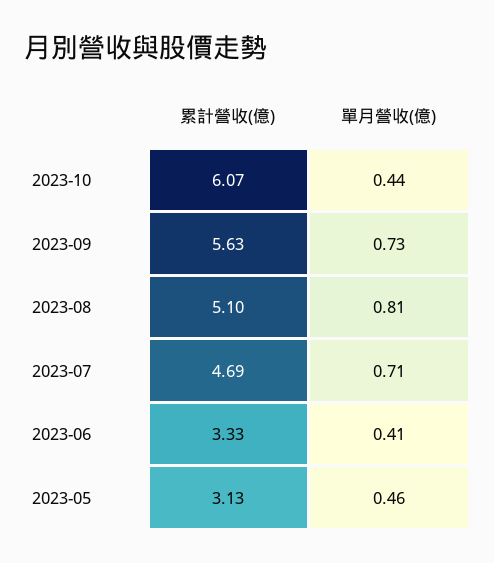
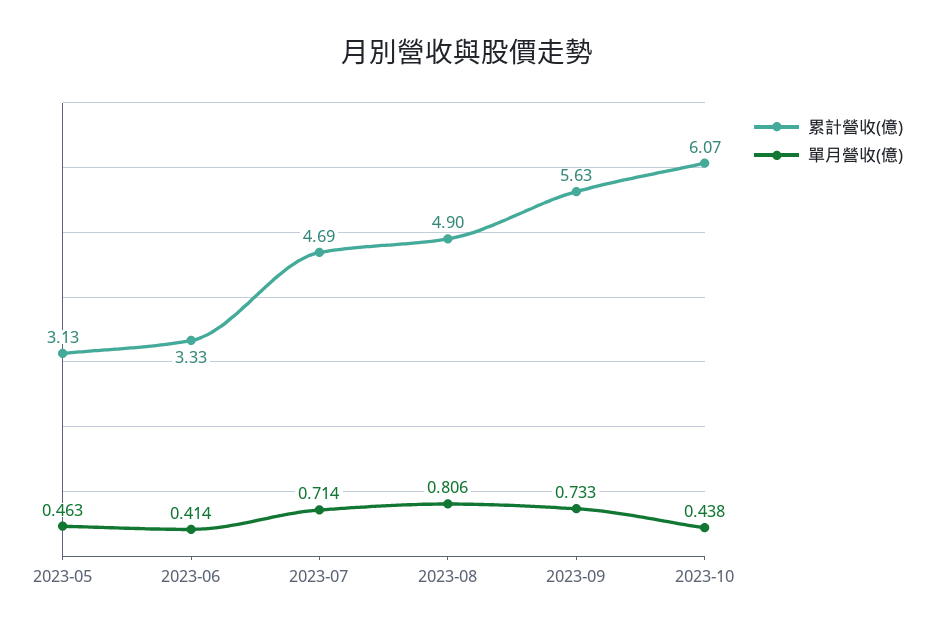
  {
    "累計營收(億)": {
      "2023-10": 6.07,
      "2023-09": 5.63,
-     "2023-08": 5.1,
+     "2023-08": 4.9,
      "2023-07": 4.69,
      "2023-06": 3.33,
      "2023-05": 3.13
    },
    "單月營收(億)": {
      "2023-10": 0.438,
      "2023-09": 0.733,
      "2023-08": 0.806,
      "2023-07": 0.714,
      "2023-06": 0.414,
      "2023-05": 0.463
    }
  }

